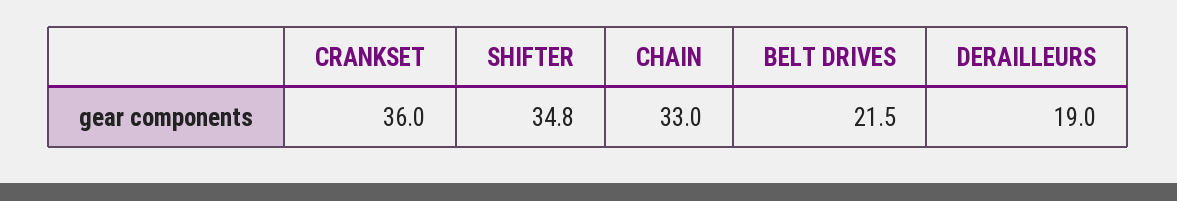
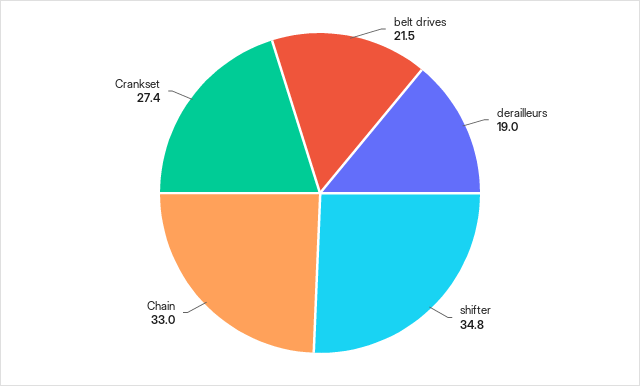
  {
-   "CRANKSET": 36,
+   "CRANKSET": 27.4,
    "SHIFTER": 34.8,
    "CHAIN": 33,
    "BELT DRIVES": 21.5,
    "DERAILLEURS": 19
  }

